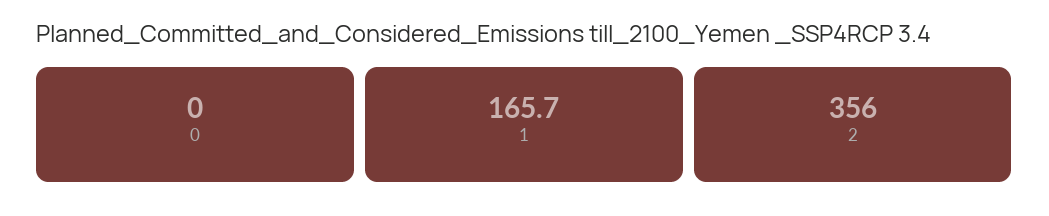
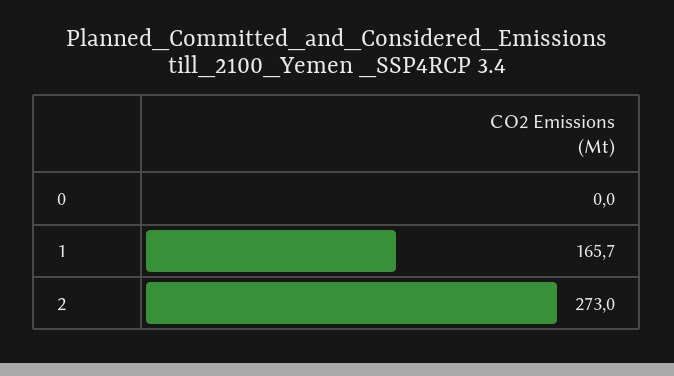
  {
    "0": 0,
    "1": 165.7,
-   "2": 356
+   "2": 273
  }

